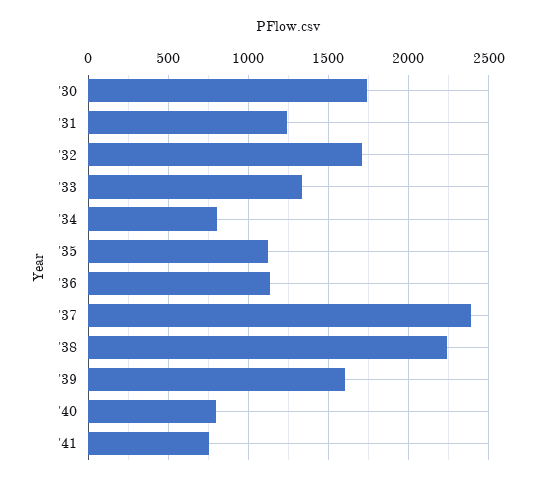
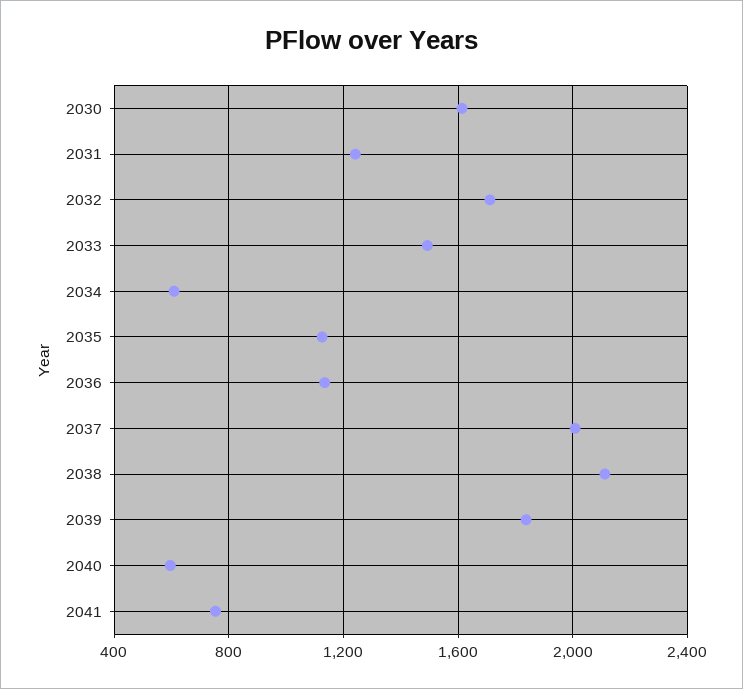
  {
-   "'30": 1750,
+   "'30": 1600,
    "'31": 1250,
    "'32": 1700,
-   "'33": 1350,
+   "'33": 1500,
-   "'34": 800,
+   "'34": 600,
    "'35": 1150,
    "'36": 1150,
-   "'37": 2400,
+   "'37": 2000,
-   "'38": 2250,
+   "'38": 2100,
-   "'39": 1600,
+   "'39": 1850,
-   "'40": 800,
+   "'40": 600,
    "'41": 750
  }

